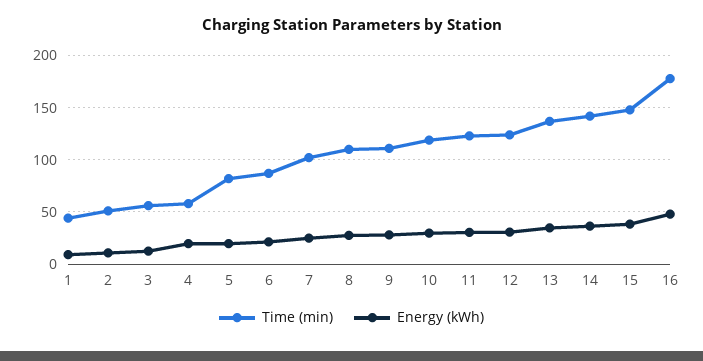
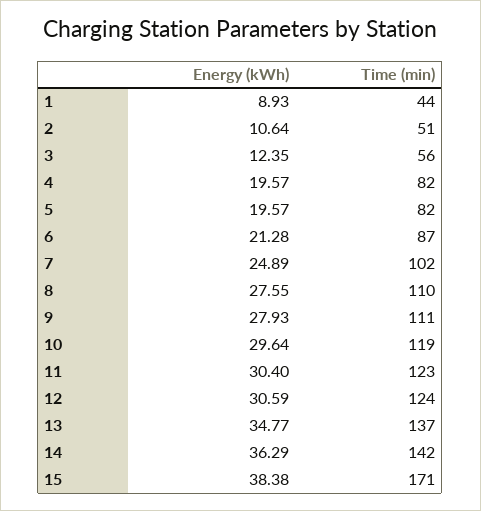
  {
    "Time (min)": {
      "1": 44,
      "2": 51,
      "3": 56,
-     "4": 60,
+     "4": 82,
      "5": 82,
      "6": 87,
      "7": 102,
      "8": 110,
      "9": 111,
      "10": 119,
      "11": 123,
      "12": 124,
      "13": 137,
      "14": 142,
-     "15": 150,
+     "15": 171
-     "16": 180
    },
    "Energy (kWh)": {
      "1": 8.93,
      "2": 10.64,
      "3": 12.35,
      "4": 19.57,
      "5": 19.57,
      "6": 21.28,
      "7": 24.89,
      "8": 27.55,
      "9": 27.93,
      "10": 29.64,
      "11": 30.4,
      "12": 30.59,
      "13": 34.77,
      "14": 36.29,
-     "15": 38.38,
+     "15": 38.38
-     "16": 50
    }
  }

